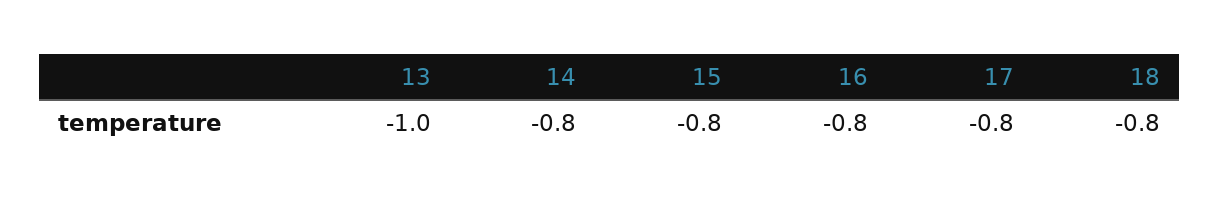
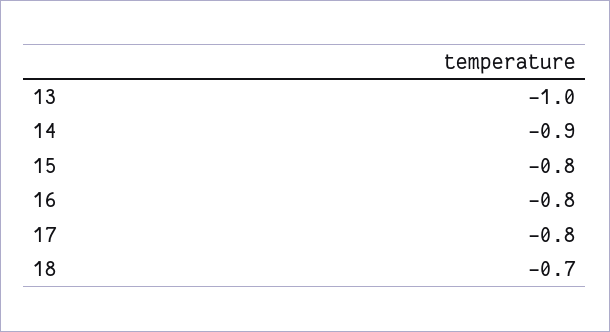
  {
    "13": -1,
-   "14": -0.8,
+   "14": -0.9,
    "15": -0.8,
    "16": -0.8,
    "17": -0.8,
-   "18": -0.8
+   "18": -0.7
  }

